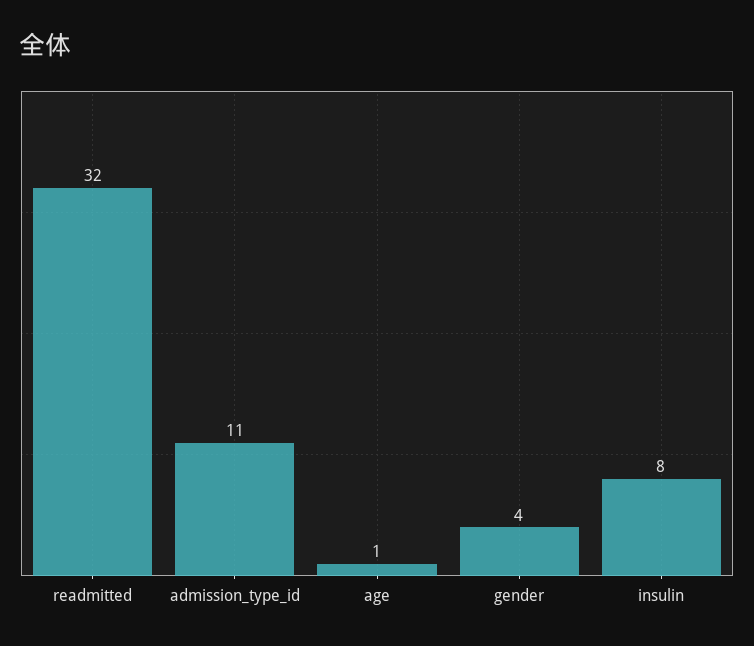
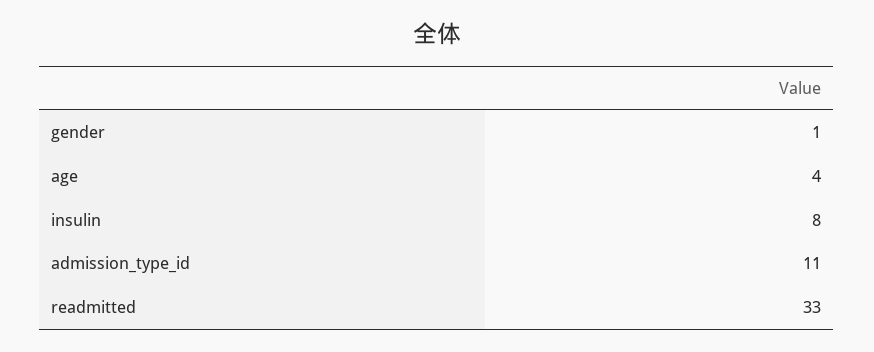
  {
-   "readmitted": 32,
+   "readmitted": 33,
    "admission_type_id": 11,
-   "age": 1,
+   "age": 4,
-   "gender": 4,
+   "gender": 1,
    "insulin": 8
  }

